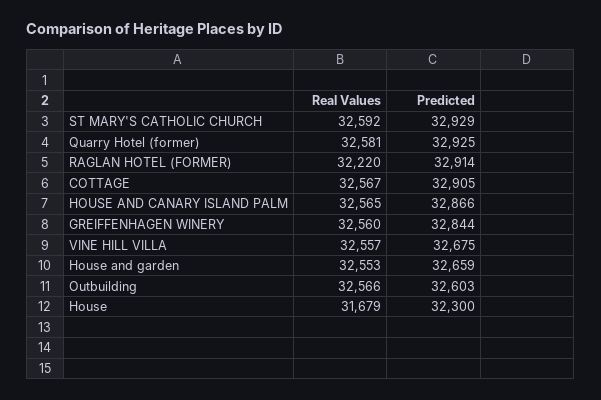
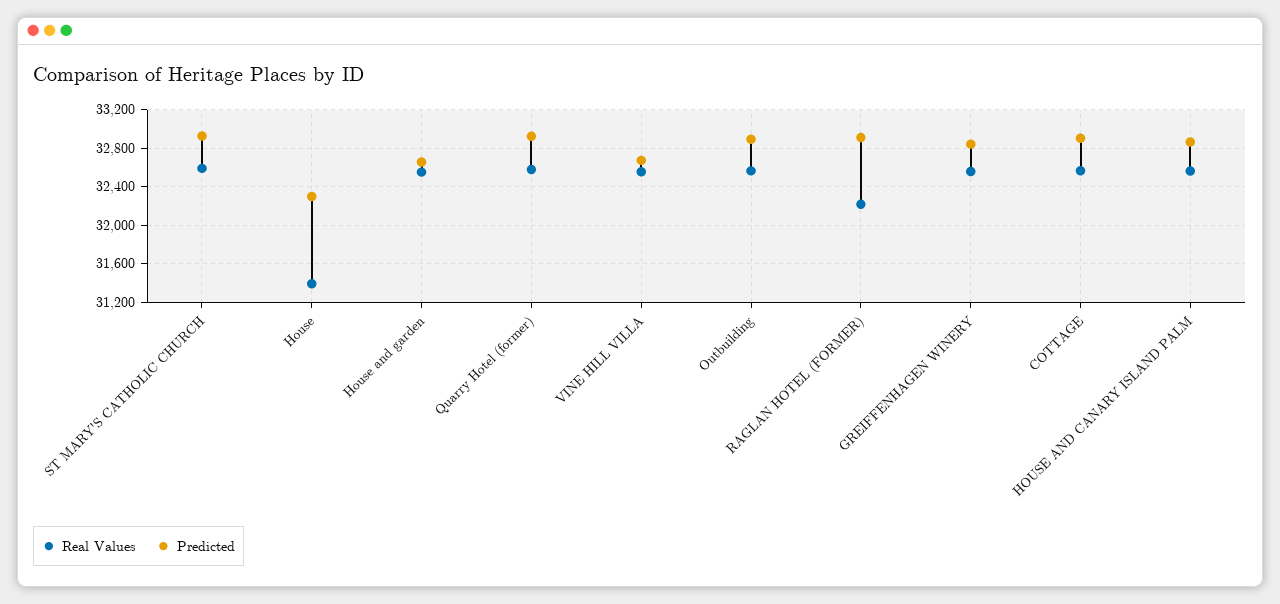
  {
    "Real Values": {
      "ST MARY'S CATHOLIC CHURCH": 32592,
      "Quarry Hotel (former)": 32581,
      "RAGLAN HOTEL (FORMER)": 32220,
      "COTTAGE": 32567,
      "HOUSE AND CANARY ISLAND PALM": 32565,
      "GREIFFENHAGEN WINERY": 32560,
      "VINE HILL VILLA": 32557,
      "House and garden": 32553,
      "Outbuilding": 32566,
-     "House": 31679
+     "House": 31400
    },
    "Predicted": {
      "ST MARY'S CATHOLIC CHURCH": 32929,
      "Quarry Hotel (former)": 32925,
      "RAGLAN HOTEL (FORMER)": 32914,
      "COTTAGE": 32905,
      "HOUSE AND CANARY ISLAND PALM": 32866,
      "GREIFFENHAGEN WINERY": 32844,
      "VINE HILL VILLA": 32675,
      "House and garden": 32659,
-     "Outbuilding": 32603,
+     "Outbuilding": 32900,
      "House": 32300
    }
  }

